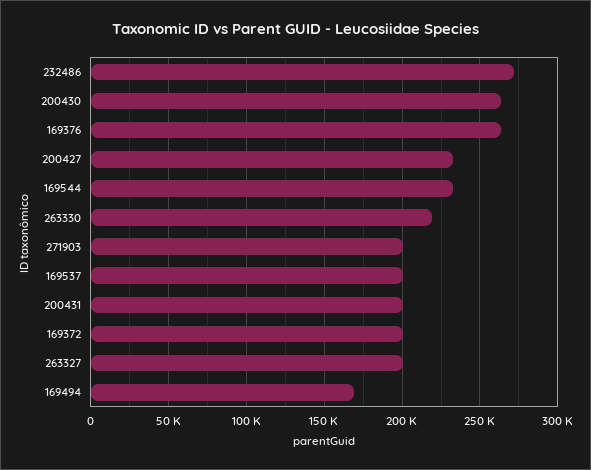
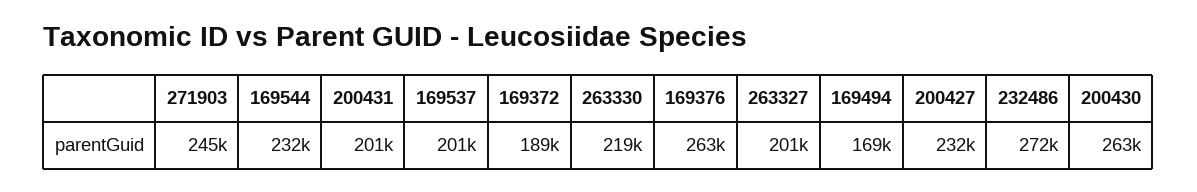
  {
    "232486": 272000,
    "200430": 263000,
    "169376": 263000,
    "200427": 232000,
    "169544": 232000,
    "263330": 219000,
-   "271903": 200000,
+   "271903": 245000,
    "169537": 201000,
    "200431": 201000,
-   "169372": 200000,
+   "169372": 189000,
    "263327": 201000,
    "169494": 169000
  }

